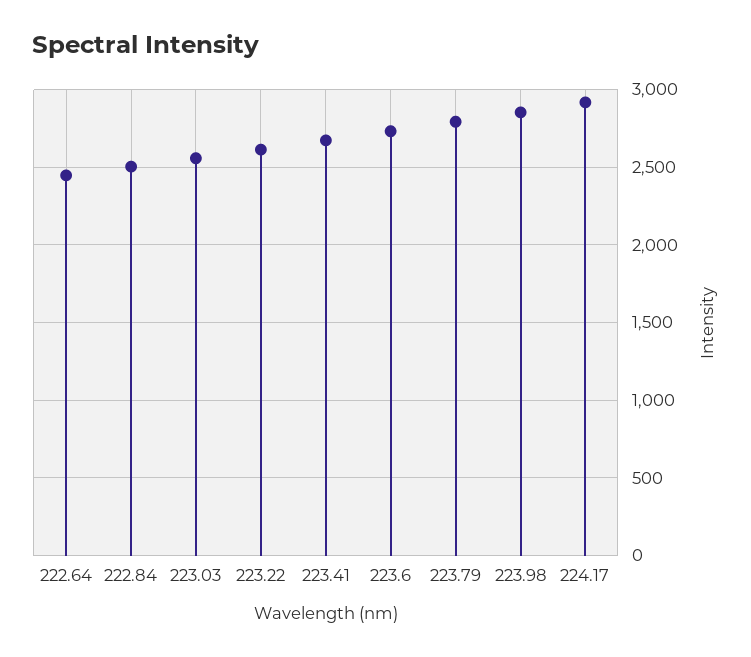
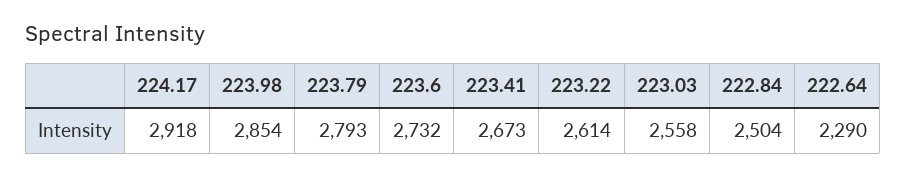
  {
-   "222.64": 2450,
+   "222.64": 2290,
    "222.84": 2504,
    "223.03": 2558,
    "223.22": 2614,
    "223.41": 2673,
    "223.6": 2732,
    "223.79": 2793,
    "223.98": 2854,
    "224.17": 2918
  }

